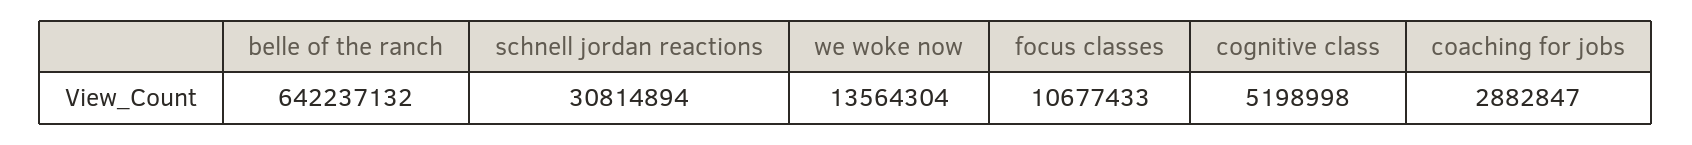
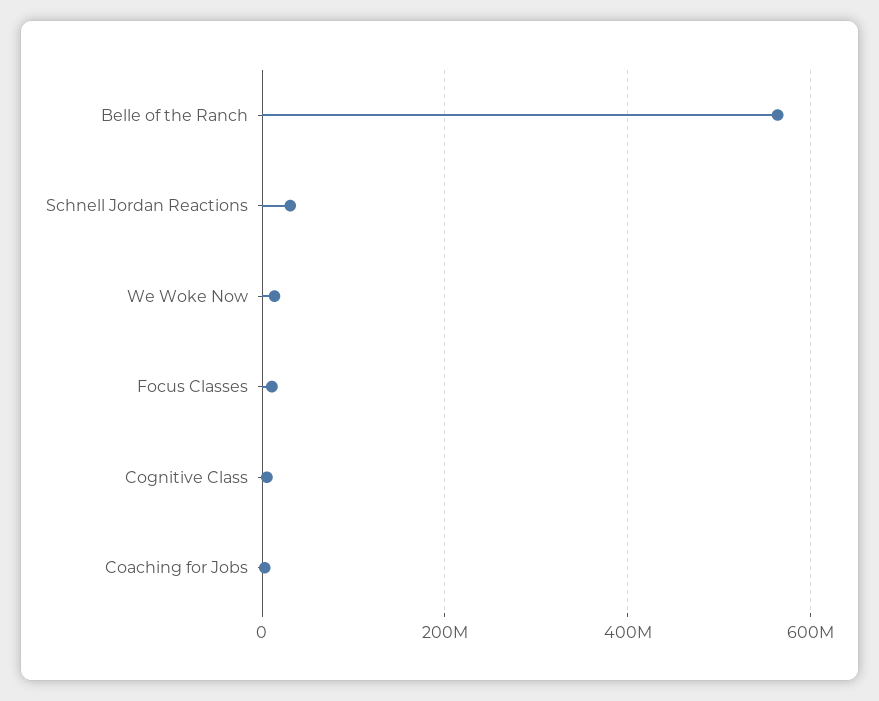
  {
-   "belle of the ranch": 642237132,
+   "belle of the ranch": 560000000,
    "schnell jordan reactions": 30814894,
    "we woke now": 13564304,
    "focus classes": 10677433,
    "cognitive class": 5198998,
    "coaching for jobs": 2882847
  }

